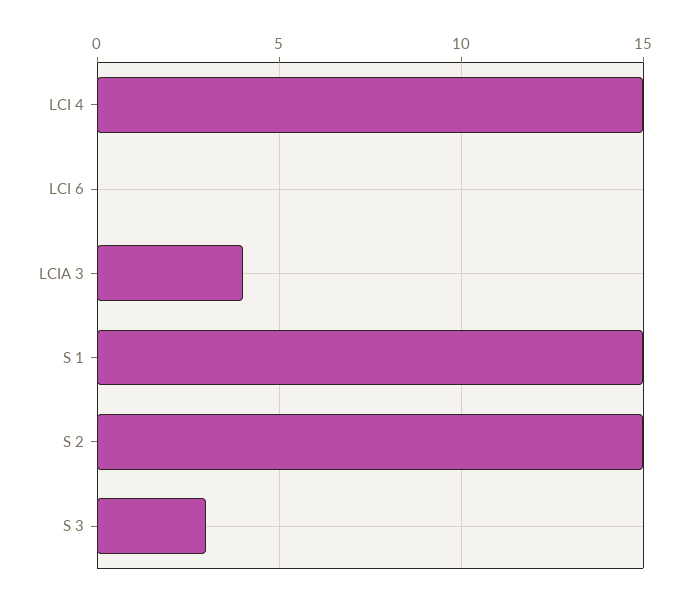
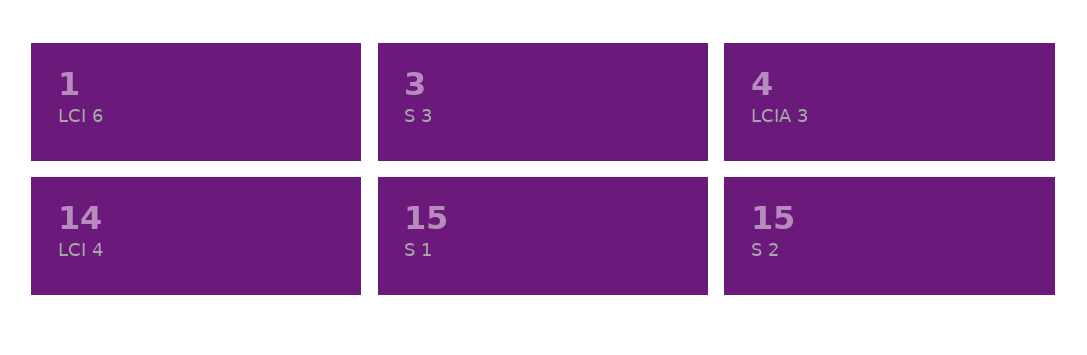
  {
-   "LCI 4": 15,
+   "LCI 4": 14,
-   "LCI 6": 0,
+   "LCI 6": 1,
    "LCIA 3": 4,
    "S 1": 15,
    "S 2": 15,
    "S 3": 3
  }

